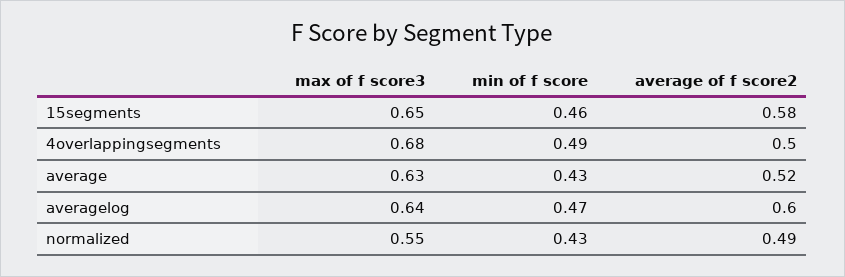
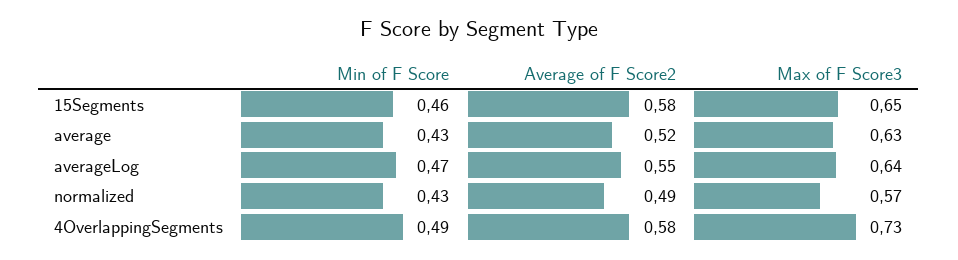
  {
    "max of f score3": {
      "15segments": 0.65,
-     "4overlappingsegments": 0.68,
+     "4overlappingsegments": 0.73,
      "average": 0.63,
      "averagelog": 0.64,
-     "normalized": 0.55
+     "normalized": 0.57
    },
    "min of f score": {
      "15segments": 0.46,
      "4overlappingsegments": 0.49,
      "average": 0.43,
      "averagelog": 0.47,
      "normalized": 0.43
    },
    "average of f score2": {
      "15segments": 0.58,
-     "4overlappingsegments": 0.5,
+     "4overlappingsegments": 0.58,
      "average": 0.52,
-     "averagelog": 0.6,
+     "averagelog": 0.55,
      "normalized": 0.49
    }
  }

